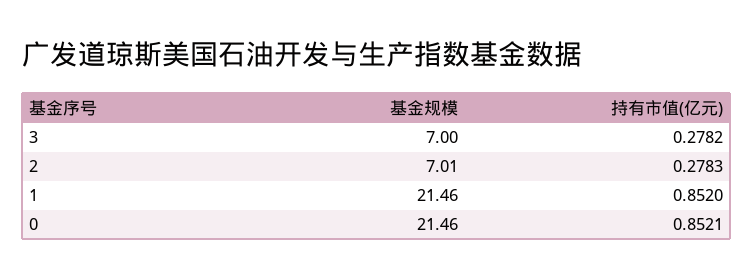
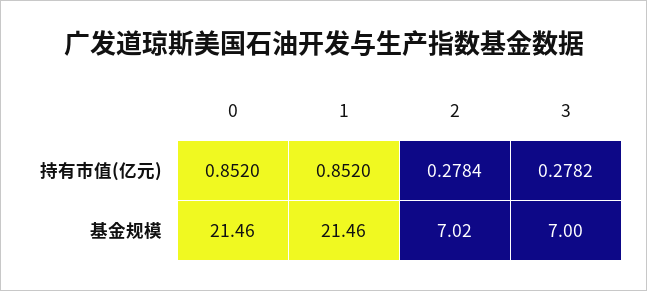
  {
    "基金规模": {
      "3": 7,
-     "2": 7.01,
+     "2": 7.02,
      "1": 21.46,
      "0": 21.46
    },
    "持有市值(亿元)": {
      "3": 0.2782,
-     "2": 0.2783,
+     "2": 0.2784,
      "1": 0.852,
-     "0": 0.8521
+     "0": 0.852
    }
  }

